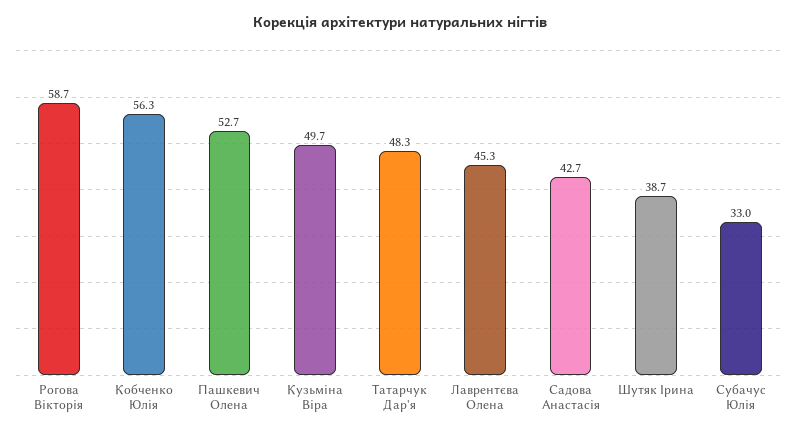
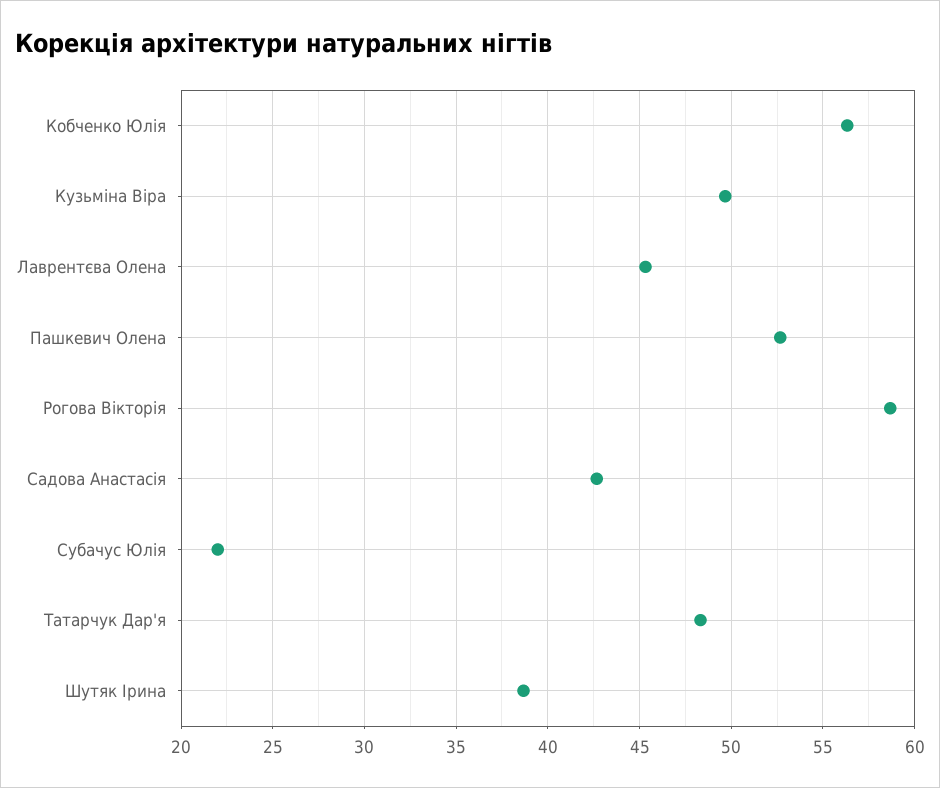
  {
    "Рогова Вікторія": 58.7,
    "Кобченко Юлія": 56.3,
    "Пашкевич Олена": 52.7,
    "Кузьміна Віра": 49.7,
    "Татарчук Дар'я": 48.3,
    "Лаврентєва Олена": 45.3,
    "Садова Анастасія": 42.7,
    "Шутяк Ірина": 38.7,
-   "Субачус Юлія": 33
+   "Субачус Юлія": 22
  }

